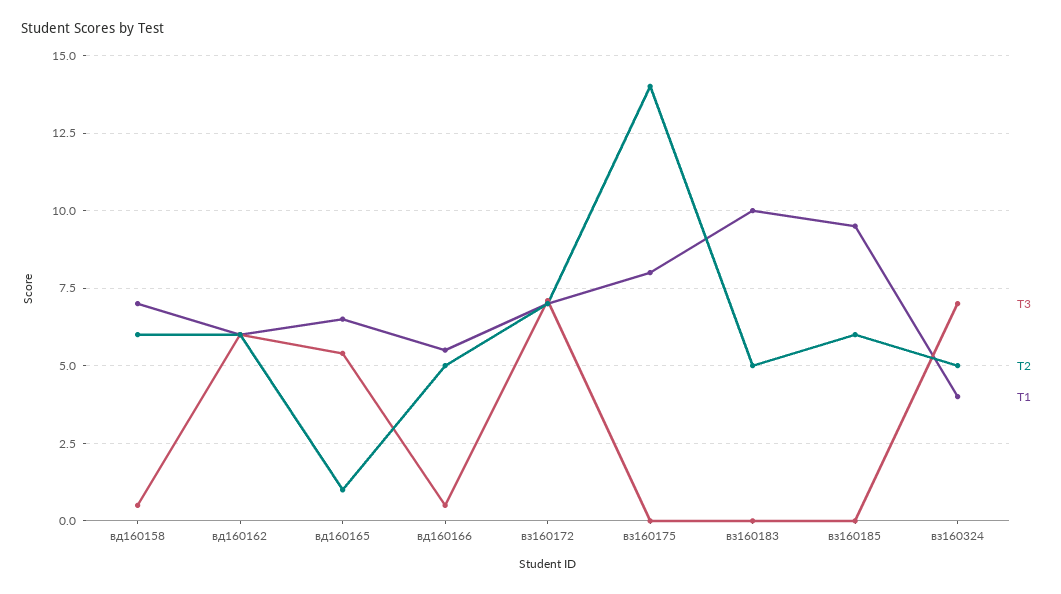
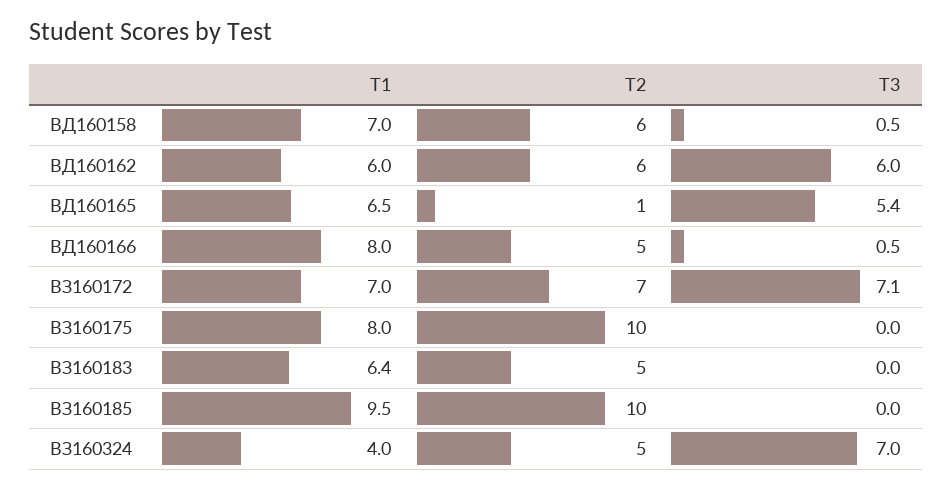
  {
    "T3": {
      "вд160158": 0.5,
      "вд160162": 6,
      "вд160165": 5.4,
      "вд160166": 0.5,
      "вз160172": 7.1,
      "вз160175": 0,
      "вз160183": 0,
      "вз160185": 0,
      "вз160324": 7
    },
    "T2": {
      "вд160158": 6,
      "вд160162": 6,
      "вд160165": 1,
      "вд160166": 5,
      "вз160172": 7,
-     "вз160175": 14,
+     "вз160175": 10,
      "вз160183": 5,
-     "вз160185": 6,
+     "вз160185": 10,
      "вз160324": 5
    },
    "T1": {
      "вд160158": 7,
      "вд160162": 6,
      "вд160165": 6.5,
-     "вд160166": 5.5,
+     "вд160166": 8,
      "вз160172": 7,
      "вз160175": 8,
-     "вз160183": 10,
+     "вз160183": 6.4,
      "вз160185": 9.5,
      "вз160324": 4
    }
  }

